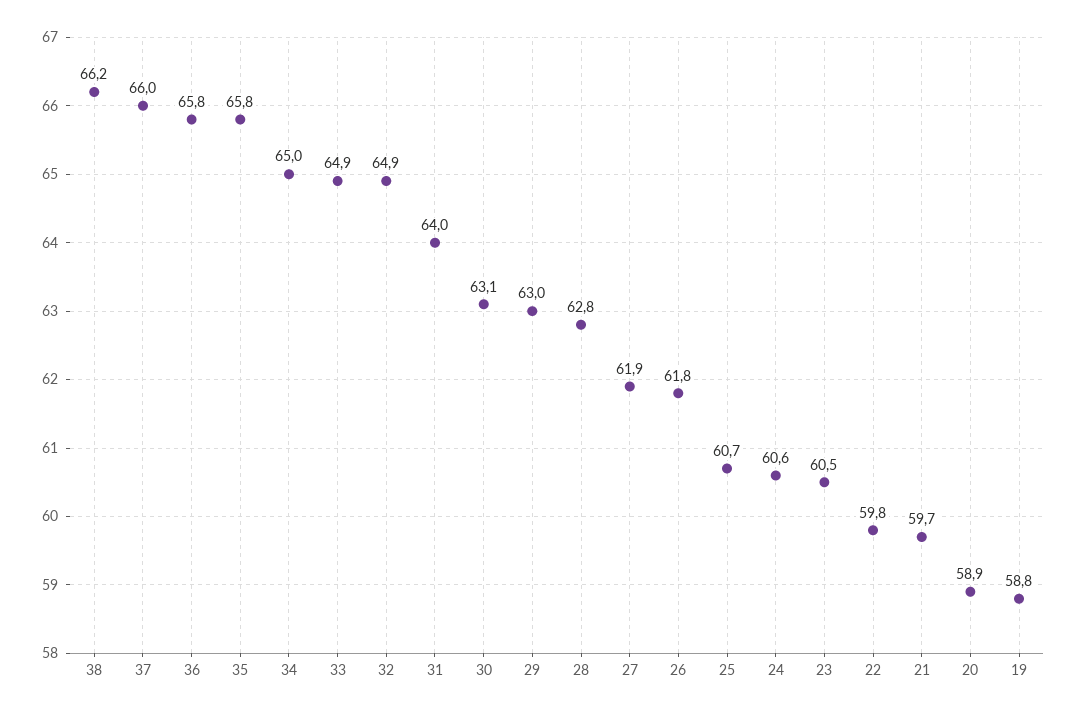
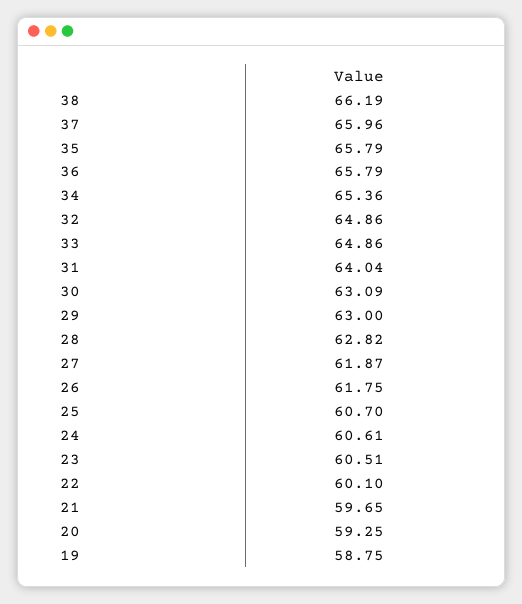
  {
    "38": 66.19,
    "37": 65.96,
    "36": 65.79,
    "35": 65.79,
-   "34": 65,
+   "34": 65.36,
    "33": 64.86,
    "32": 64.86,
    "31": 64.04,
    "30": 63.09,
    "29": 63,
    "28": 62.82,
    "27": 61.87,
    "26": 61.75,
    "25": 60.7,
    "24": 60.61,
    "23": 60.51,
-   "22": 59.8,
+   "22": 60.1,
    "21": 59.65,
-   "20": 58.9,
+   "20": 59.25,
    "19": 58.75
  }

